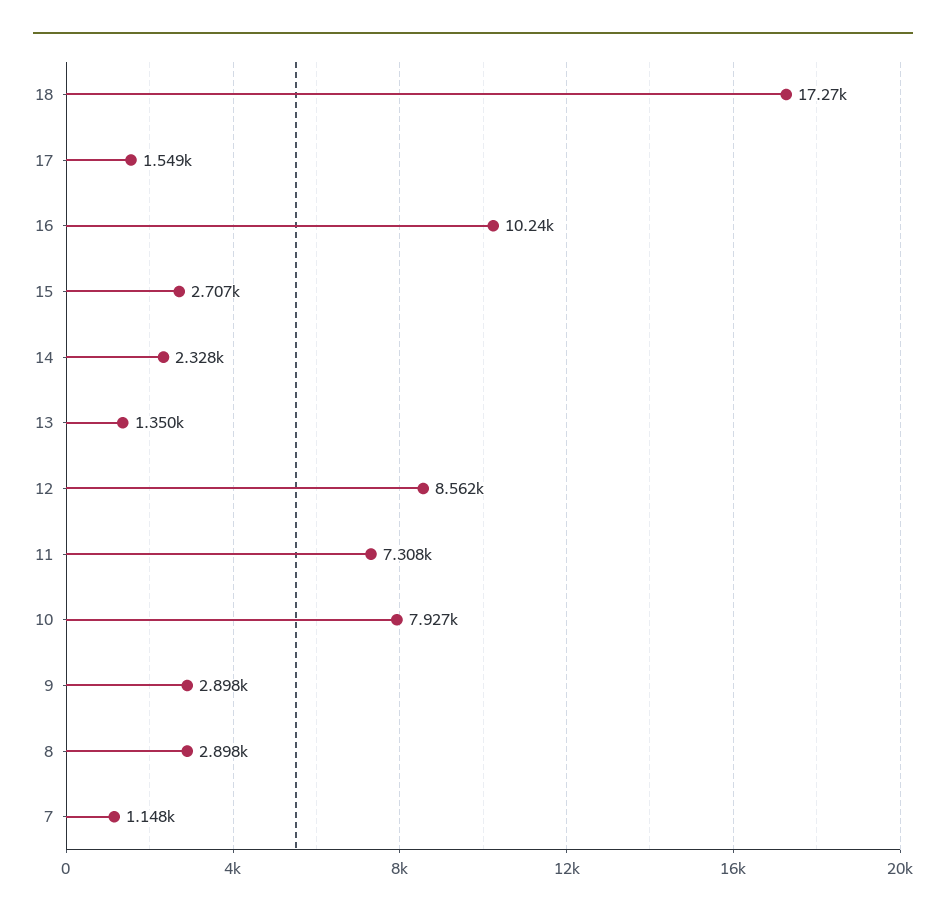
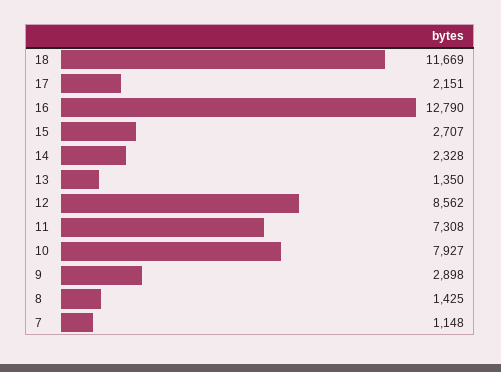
  {
-   "18": 17270,
+   "18": 11669,
-   "17": 1549,
+   "17": 2151,
-   "16": 10240,
+   "16": 12790,
    "15": 2707,
    "14": 2328,
    "13": 1350,
    "12": 8562,
    "11": 7308,
    "10": 7927,
    "9": 2898,
-   "8": 2898,
+   "8": 1425,
    "7": 1148
  }

